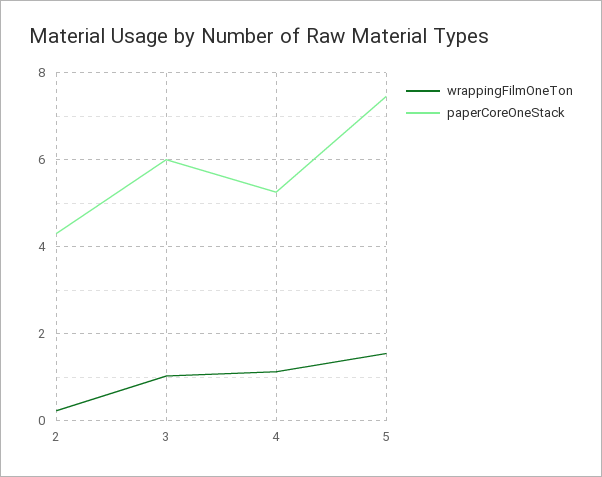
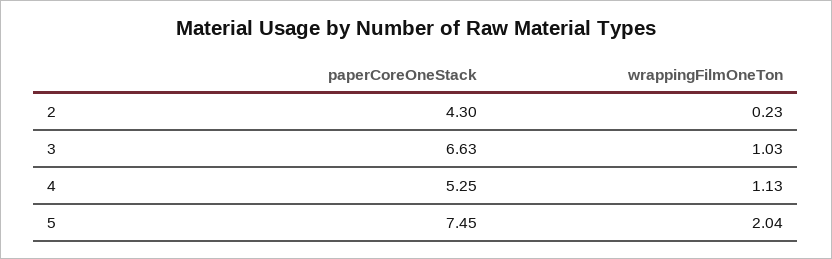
  {
    "wrappingFilmOneTon": {
      "2": 0.23,
      "3": 1.03,
      "4": 1.13,
-     "5": 1.6
+     "5": 2.04
    },
    "paperCoreOneStack": {
      "2": 4.3,
-     "3": 6,
+     "3": 6.63,
      "4": 5.25,
      "5": 7.45
    }
  }

